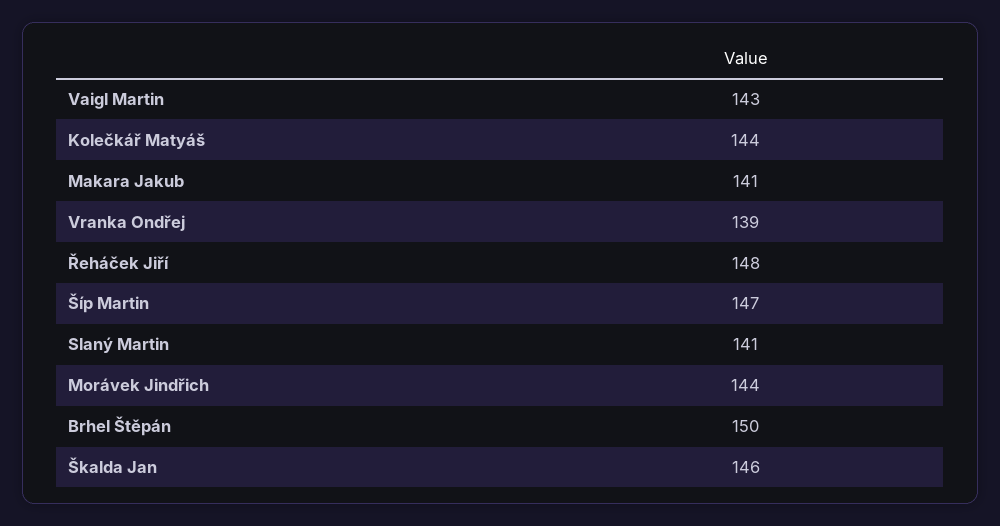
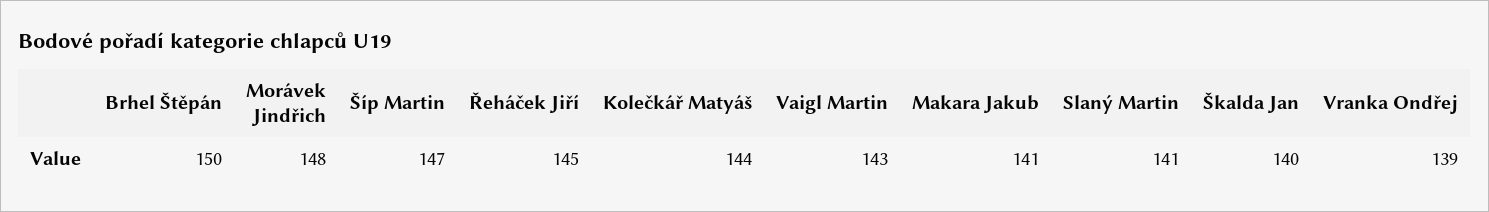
  {
    "Vaigl Martin": 143,
    "Kolečkář Matyáš": 144,
    "Makara Jakub": 141,
    "Vranka Ondřej": 139,
-   "Řeháček Jiří": 148,
+   "Řeháček Jiří": 145,
    "Šíp Martin": 147,
    "Slaný Martin": 141,
-   "Morávek Jindřich": 144,
+   "Morávek Jindřich": 148,
    "Brhel Štěpán": 150,
-   "Škalda Jan": 146
+   "Škalda Jan": 140
  }

